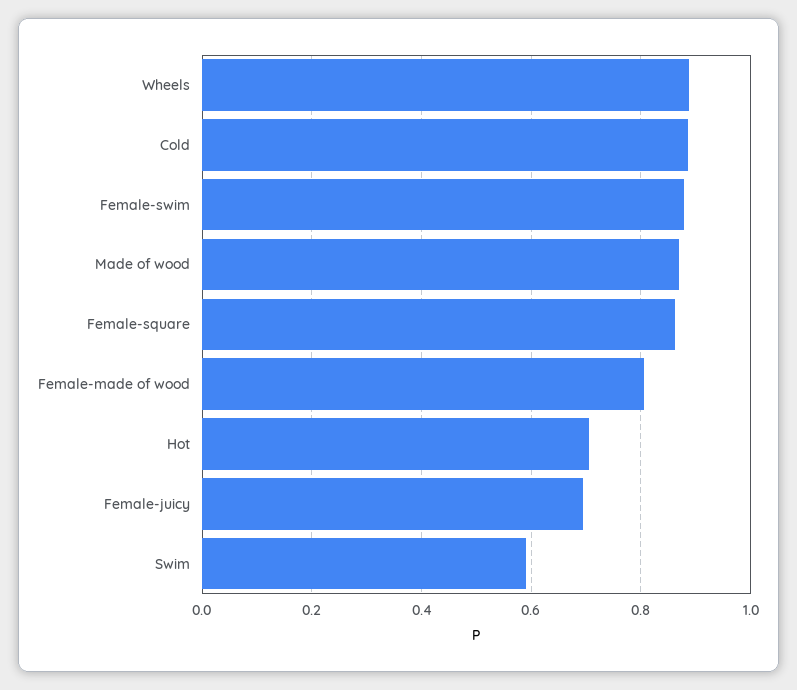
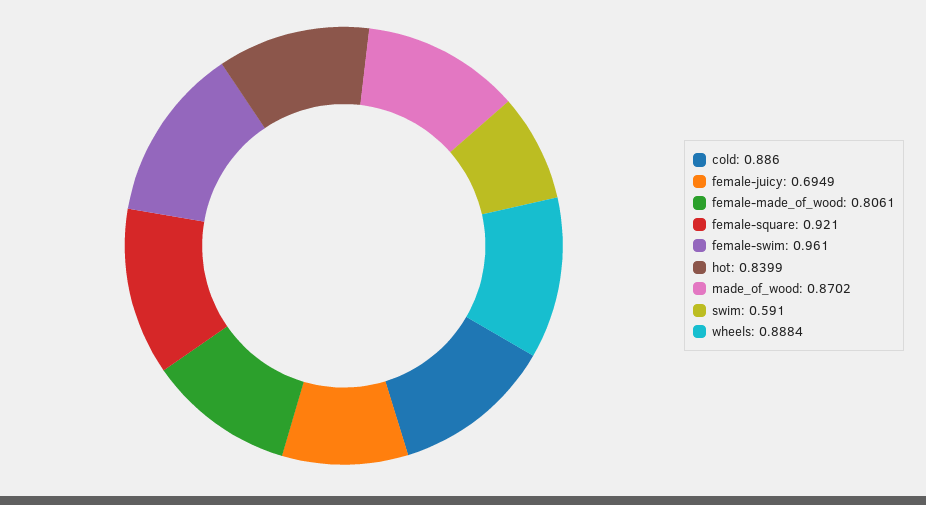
  {
    "Wheels": 0.8884,
    "Cold": 0.886,
-   "Female-swim": 0.88,
+   "Female-swim": 0.961,
    "Made of wood": 0.8702,
-   "Female-square": 0.86,
+   "Female-square": 0.921,
    "Female-made of wood": 0.8061,
-   "Hot": 0.7,
+   "Hot": 0.8399,
    "Female-juicy": 0.6949,
    "Swim": 0.591
  }

